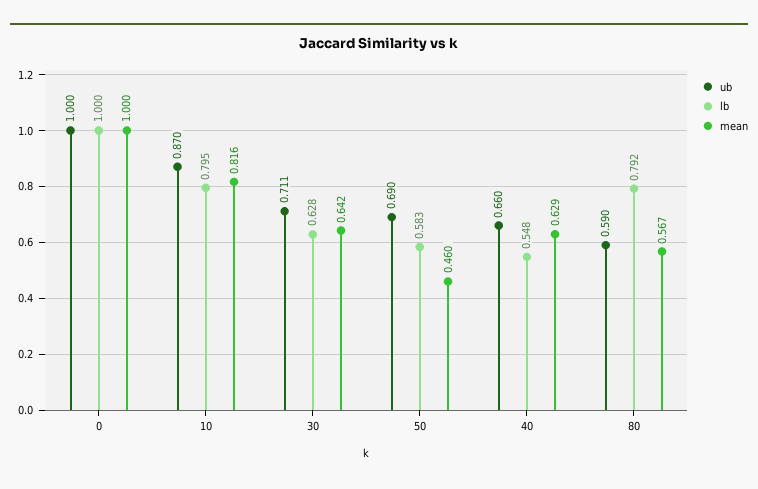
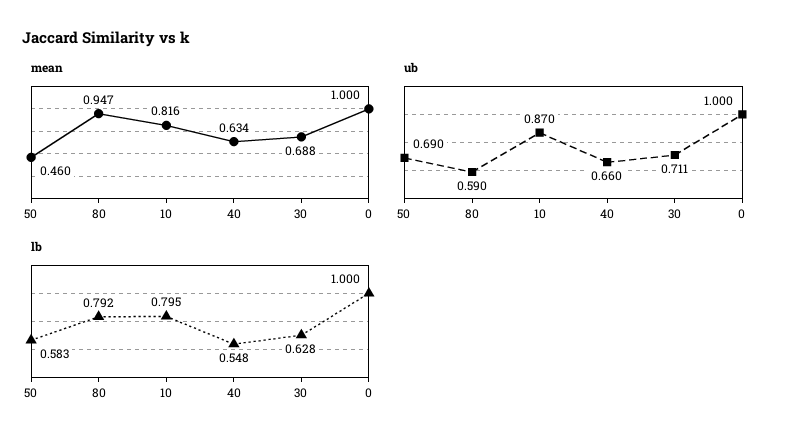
  {
    "ub": {
      "0": 1,
      "10": 0.87,
      "30": 0.711,
      "50": 0.69,
      "40": 0.66,
      "80": 0.59
    },
    "lb": {
      "0": 1,
      "10": 0.795,
      "30": 0.628,
      "50": 0.583,
      "40": 0.548,
      "80": 0.792
    },
    "mean": {
      "0": 1,
      "10": 0.816,
-     "30": 0.642,
+     "30": 0.688,
      "50": 0.46,
-     "40": 0.629,
+     "40": 0.634,
-     "80": 0.567
+     "80": 0.947
    }
  }

